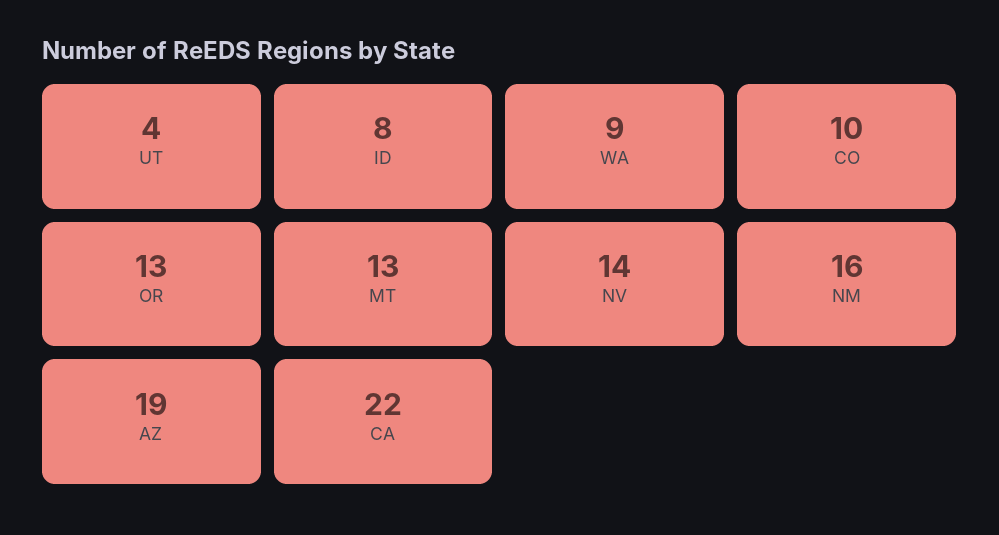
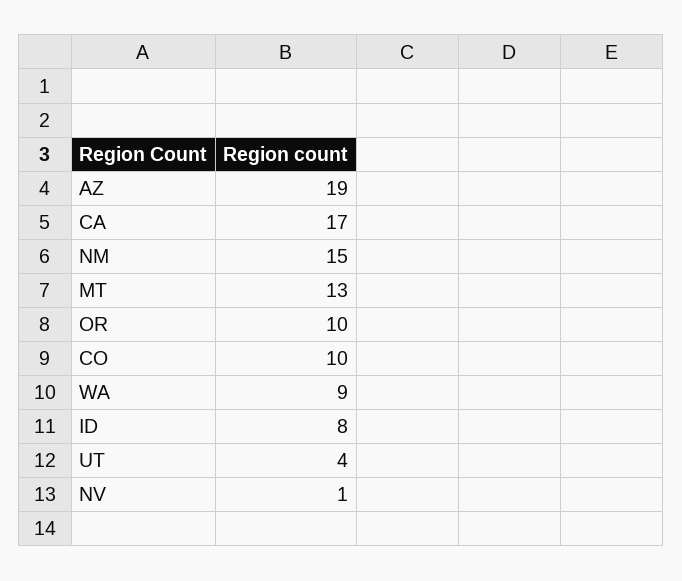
  {
    "UT": 4,
    "ID": 8,
    "WA": 9,
    "CO": 10,
-   "OR": 13,
+   "OR": 10,
    "MT": 13,
-   "NV": 14,
+   "NV": 1,
-   "NM": 16,
+   "NM": 15,
    "AZ": 19,
-   "CA": 22
+   "CA": 17
  }

